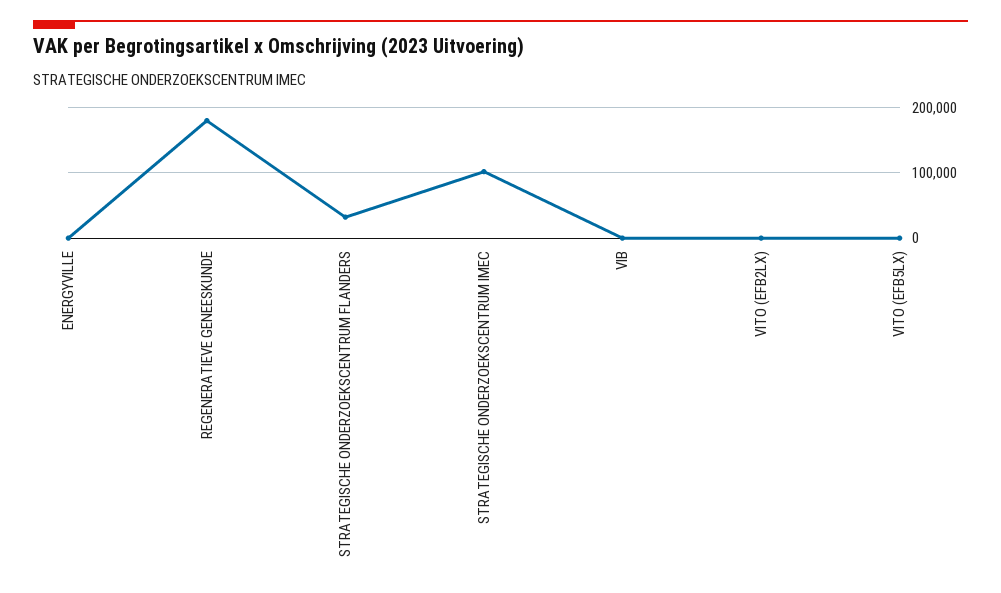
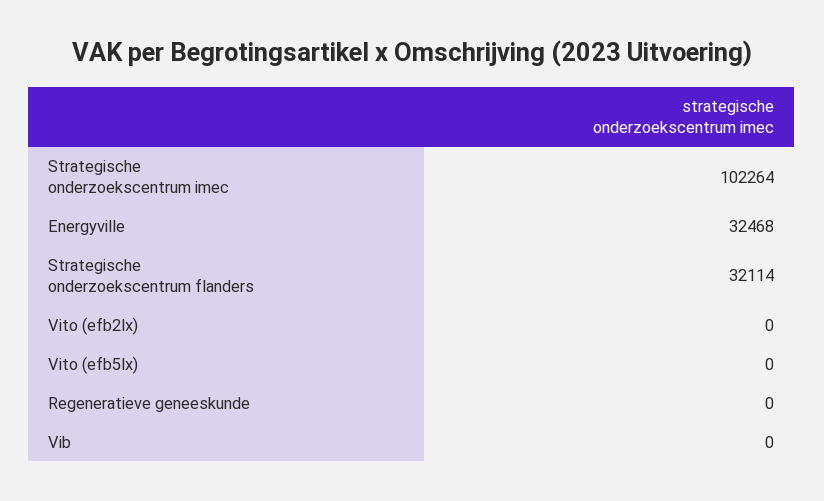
  {
-   "ENERGYVILLE": 0,
+   "ENERGYVILLE": 32468,
-   "REGENERATIEVE GENEESKUNDE": 180000,
+   "REGENERATIEVE GENEESKUNDE": 0,
    "STRATEGISCHE ONDERZOEKSCENTRUM FLANDERS": 32114,
    "STRATEGISCHE ONDERZOEKSCENTRUM IMEC": 102264,
    "VIB": 0,
    "VITO (EFB2LX)": 0,
    "VITO (EFB5LX)": 0
  }

